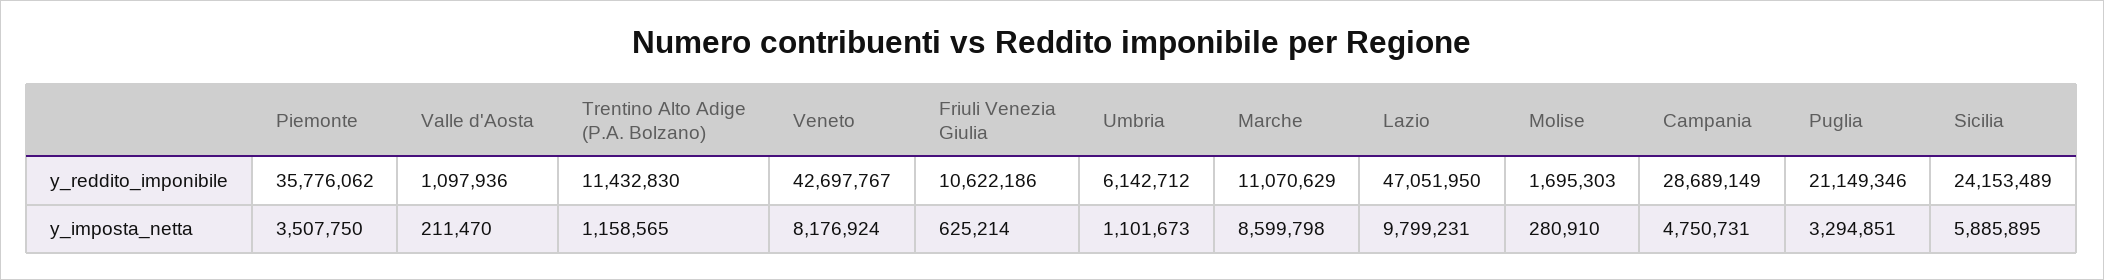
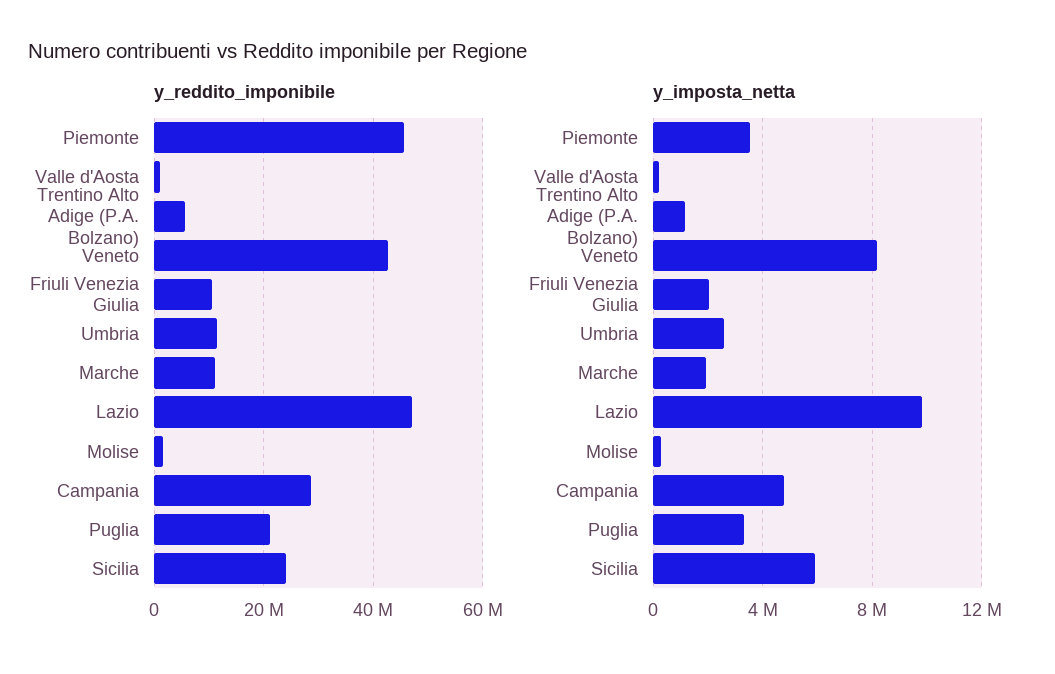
  {
    "y_reddito_imponibile": {
-     "Piemonte": 35776062,
+     "Piemonte": 46000000,
      "Valle d'Aosta": 1097936,
-     "Trentino Alto Adige (P.A. Bolzano)": 11432830,
+     "Trentino Alto Adige (P.A. Bolzano)": 6000000,
      "Veneto": 42697767,
      "Friuli Venezia Giulia": 10622186,
-     "Umbria": 6142712,
+     "Umbria": 12000000,
      "Marche": 11070629,
      "Lazio": 47051950,
      "Molise": 1695303,
      "Campania": 28689149,
      "Puglia": 21149346,
      "Sicilia": 24153489
    },
    "y_imposta_netta": {
      "Piemonte": 3507750,
      "Valle d'Aosta": 211470,
      "Trentino Alto Adige (P.A. Bolzano)": 1158565,
      "Veneto": 8176924,
-     "Friuli Venezia Giulia": 625214,
+     "Friuli Venezia Giulia": 2000000,
-     "Umbria": 1101673,
+     "Umbria": 2500000,
-     "Marche": 8599798,
+     "Marche": 2000000,
      "Lazio": 9799231,
      "Molise": 280910,
      "Campania": 4750731,
      "Puglia": 3294851,
      "Sicilia": 5885895
    }
  }

